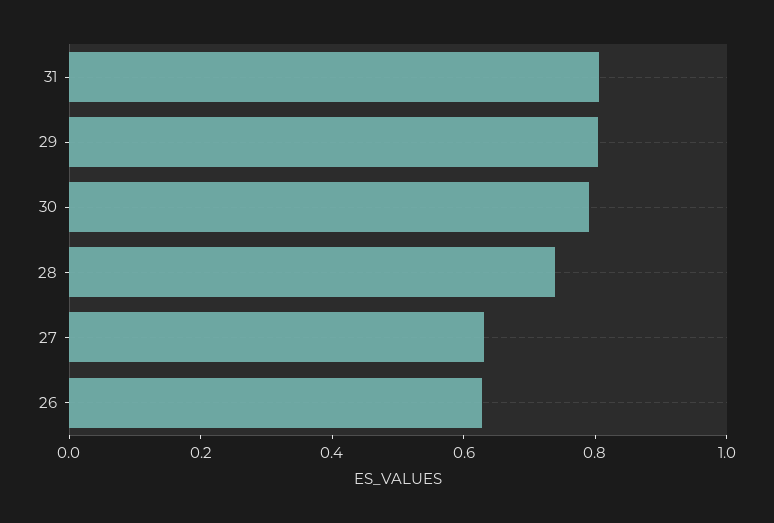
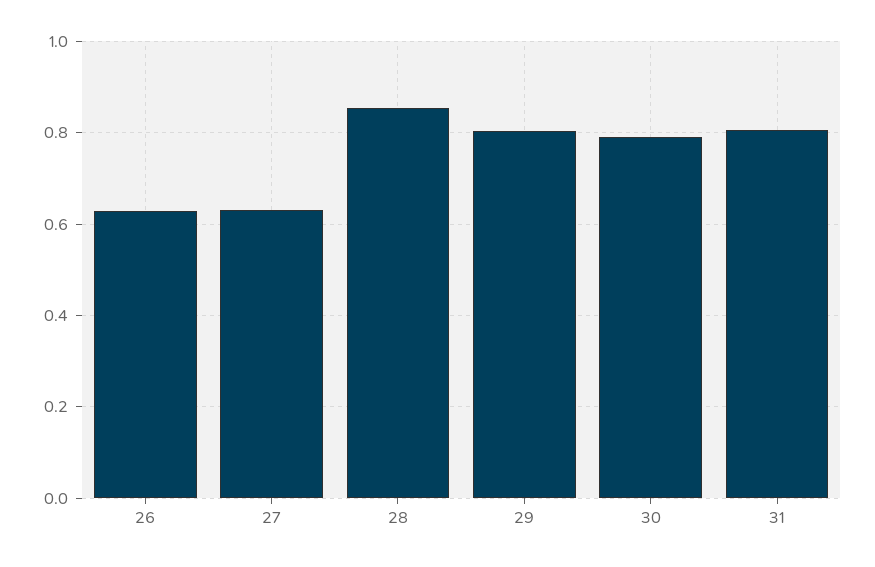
  {
    "31": 0.8,
    "29": 0.8,
    "30": 0.8,
-   "28": 0.75,
+   "28": 0.86,
    "27": 0.64,
    "26": 0.62
  }

